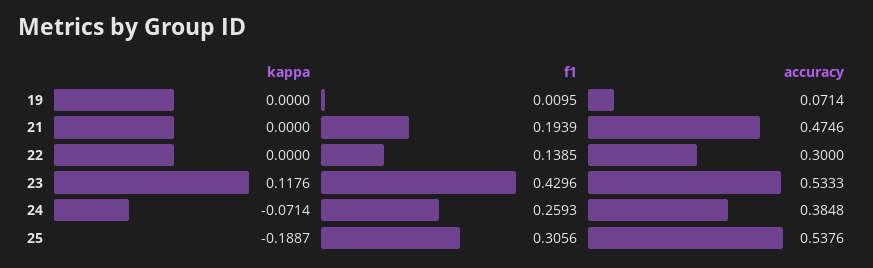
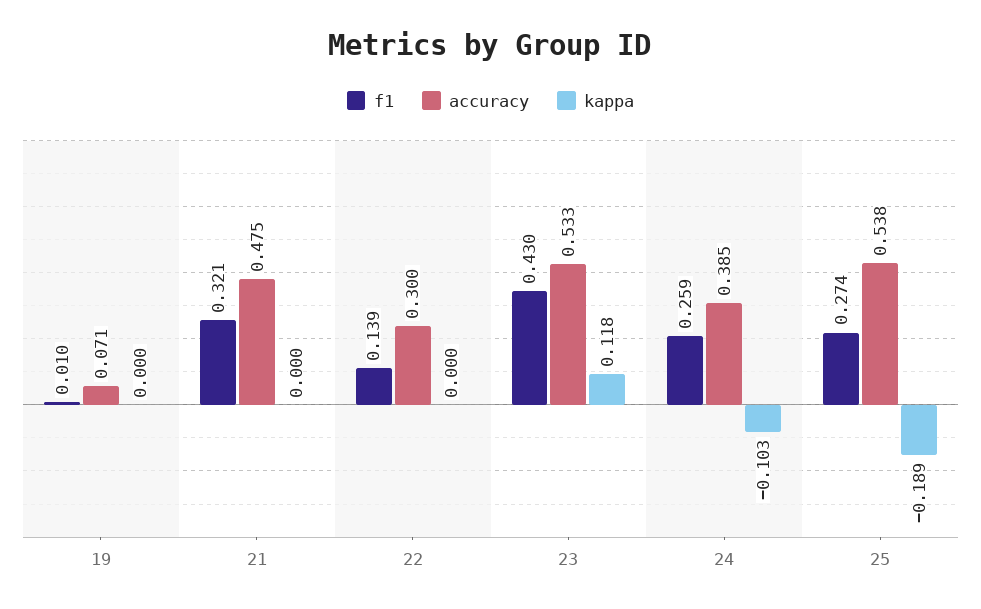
  {
    "kappa": {
      "19": 0,
      "21": 0,
      "22": 0,
      "23": 0.1176,
-     "24": -0.0714,
+     "24": -0.103,
      "25": -0.1887
    },
    "f1": {
      "19": 0.0095,
-     "21": 0.1939,
+     "21": 0.321,
      "22": 0.1385,
      "23": 0.4296,
      "24": 0.2593,
-     "25": 0.3056
+     "25": 0.274
    },
    "accuracy": {
      "19": 0.0714,
      "21": 0.4746,
      "22": 0.3,
      "23": 0.5333,
      "24": 0.3848,
      "25": 0.5376
    }
  }

